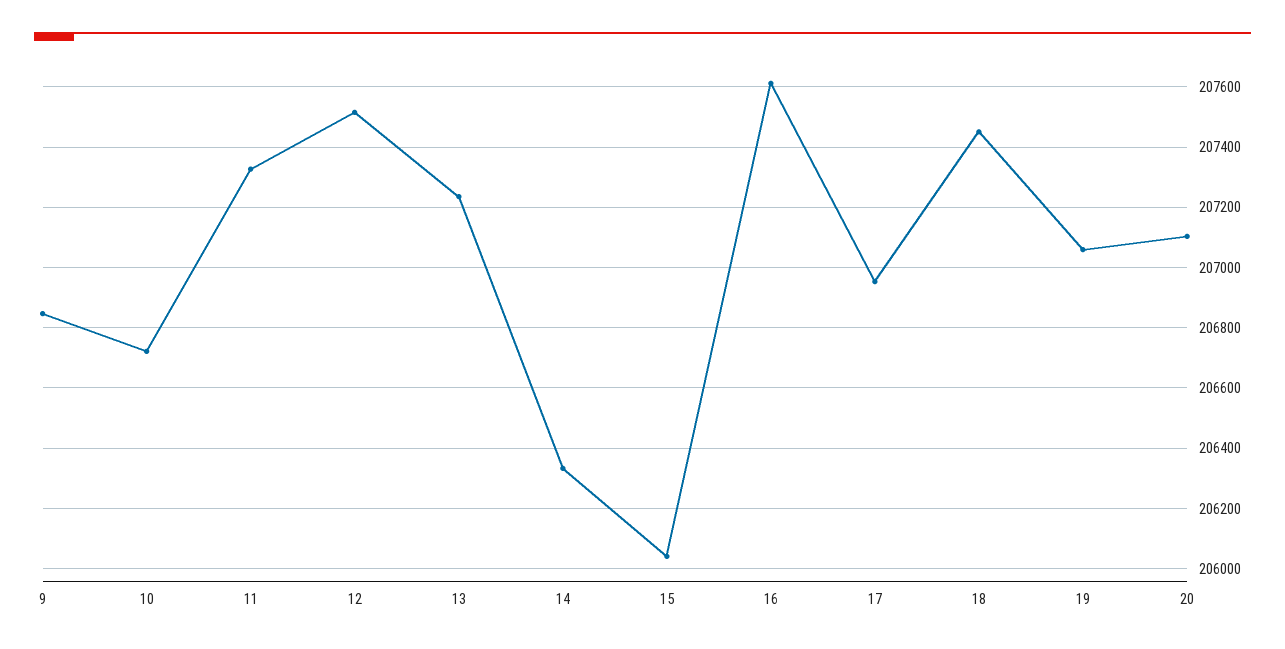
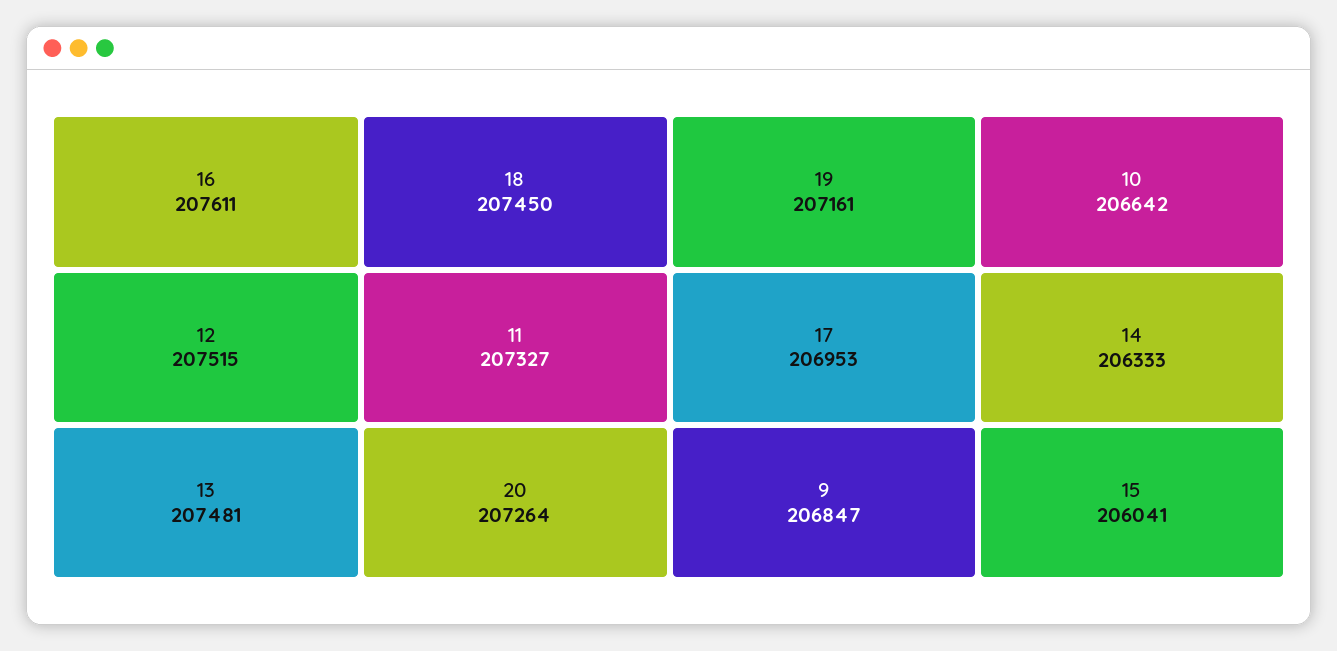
  {
    "9": 206847,
-   "10": 206720,
+   "10": 206642,
    "11": 207327,
    "12": 207515,
-   "13": 207240,
+   "13": 207481,
    "14": 206333,
    "15": 206041,
    "16": 207611,
    "17": 206953,
    "18": 207450,
-   "19": 207060,
+   "19": 207161,
-   "20": 207100
+   "20": 207264
  }

